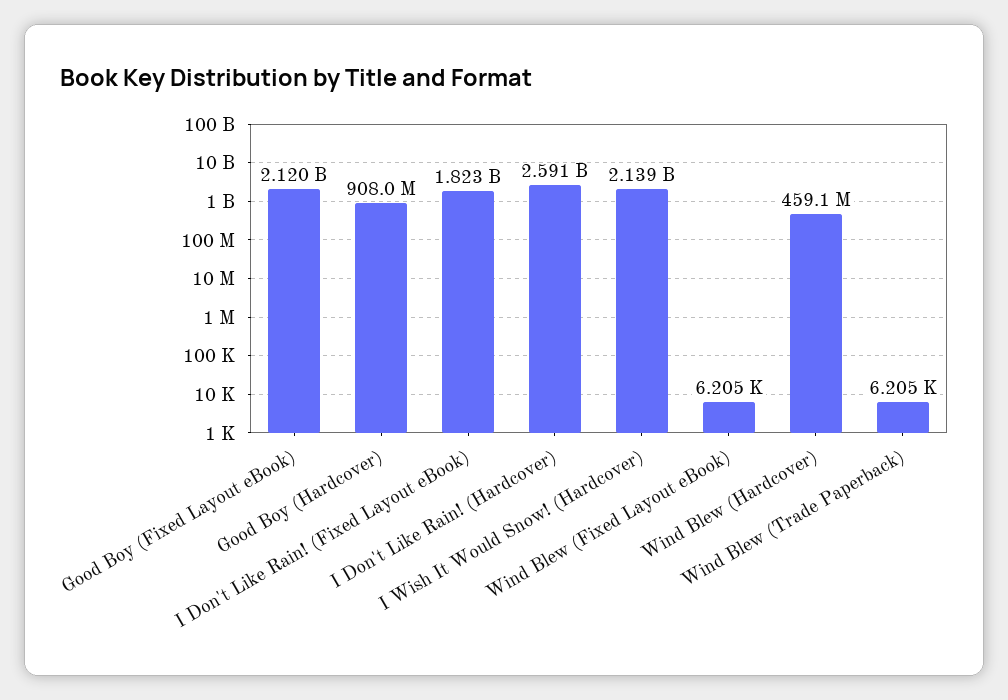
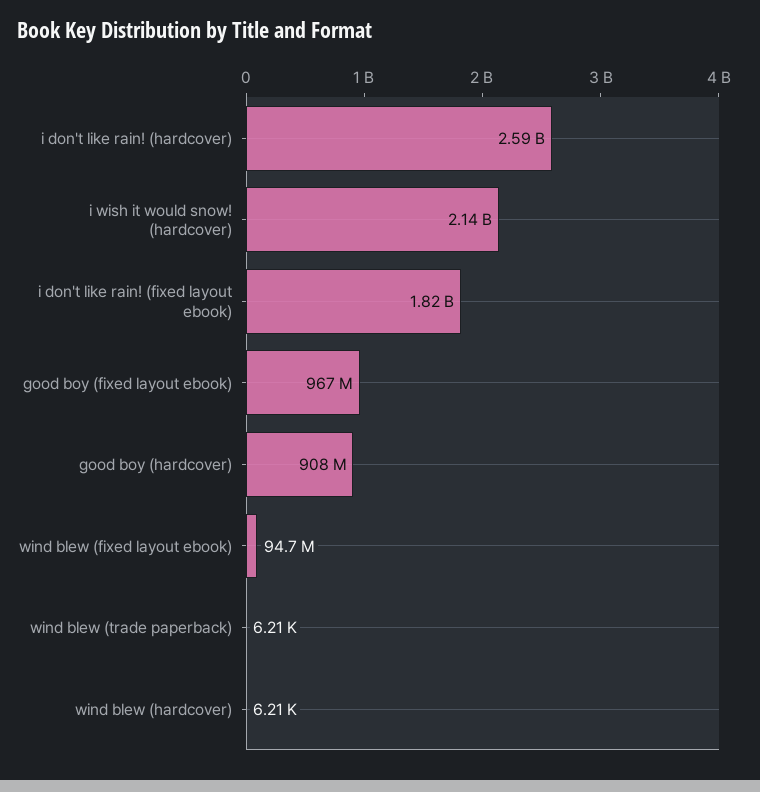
  {
-   "Good Boy (Fixed Layout eBook)": 2120000000,
+   "Good Boy (Fixed Layout eBook)": 967000000,
    "Good Boy (Hardcover)": 908000000,
    "I Don't Like Rain! (Fixed Layout eBook)": 1823000000,
    "I Don't Like Rain! (Hardcover)": 2591000000,
    "I Wish It Would Snow! (Hardcover)": 2139000000,
-   "Wind Blew (Fixed Layout eBook)": 6205,
+   "Wind Blew (Fixed Layout eBook)": 94700000,
-   "Wind Blew (Hardcover)": 459100000,
+   "Wind Blew (Hardcover)": 6210,
    "Wind Blew (Trade Paperback)": 6205
  }

